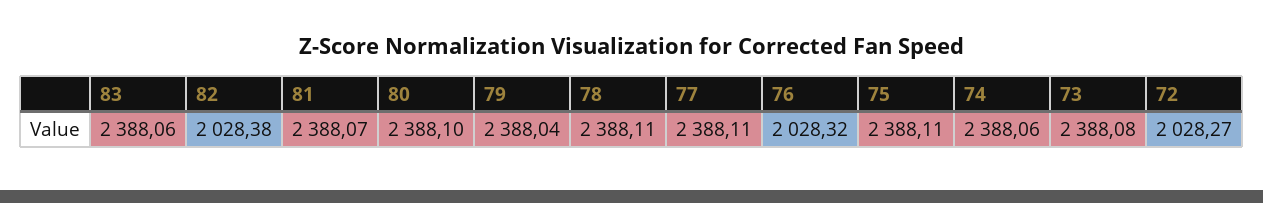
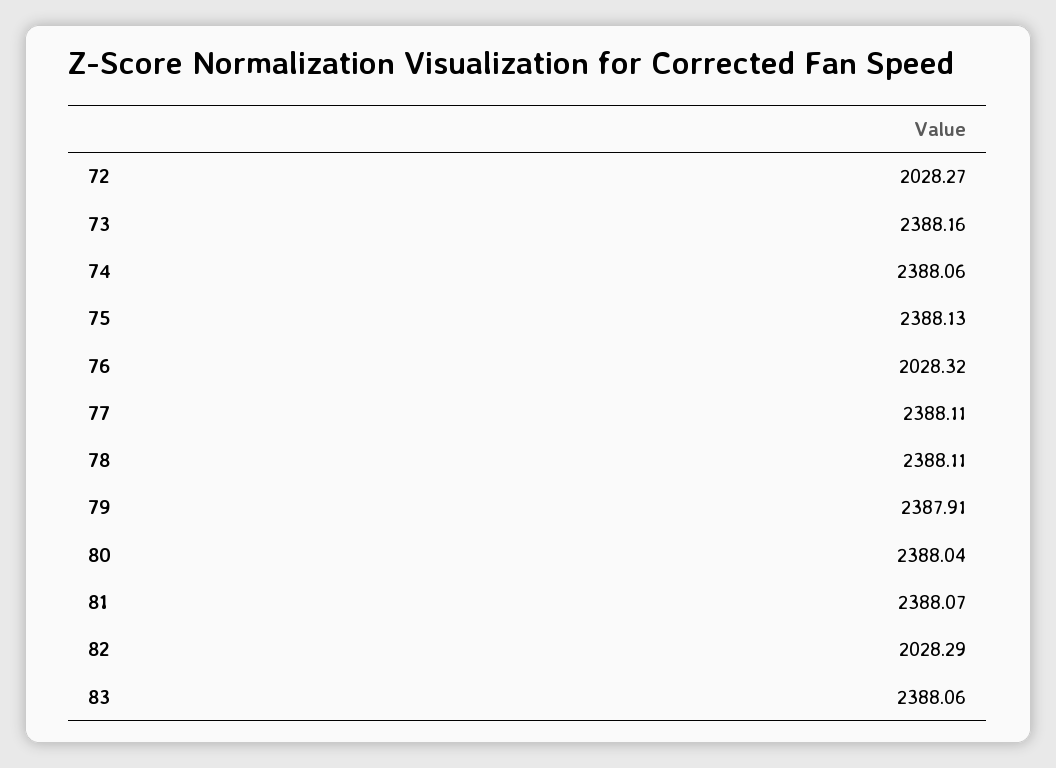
  {
    "83": 2388.06,
-   "82": 2028.38,
+   "82": 2028.29,
    "81": 2388.07,
-   "80": 2388.1,
+   "80": 2388.04,
-   "79": 2388.04,
+   "79": 2387.91,
    "78": 2388.11,
    "77": 2388.11,
    "76": 2028.32,
-   "75": 2388.11,
+   "75": 2388.13,
    "74": 2388.06,
-   "73": 2388.08,
+   "73": 2388.16,
    "72": 2028.27
  }

